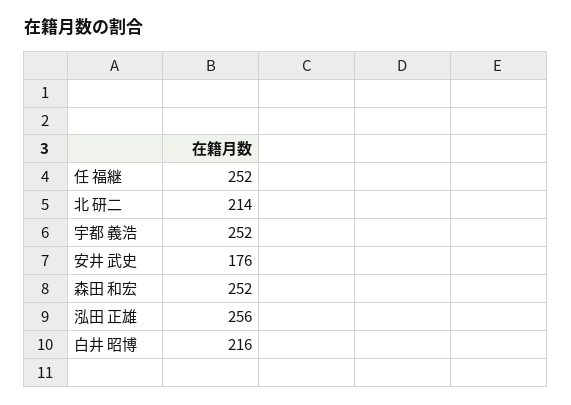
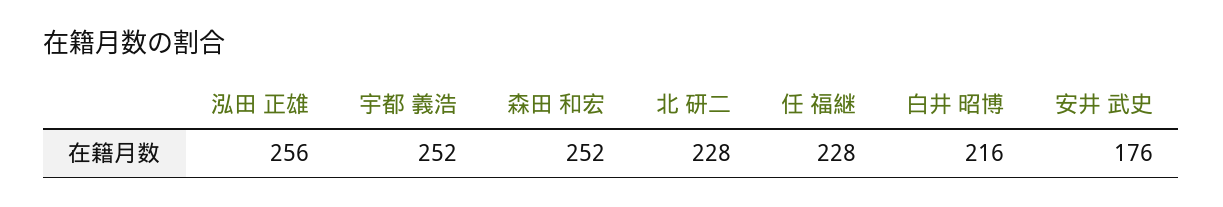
  {
-   "任 福継": 252,
+   "任 福継": 228,
-   "北 研二": 214,
+   "北 研二": 228,
    "宇都 義浩": 252,
    "安井 武史": 176,
    "森田 和宏": 252,
    "泓田 正雄": 256,
    "白井 昭博": 216
  }

